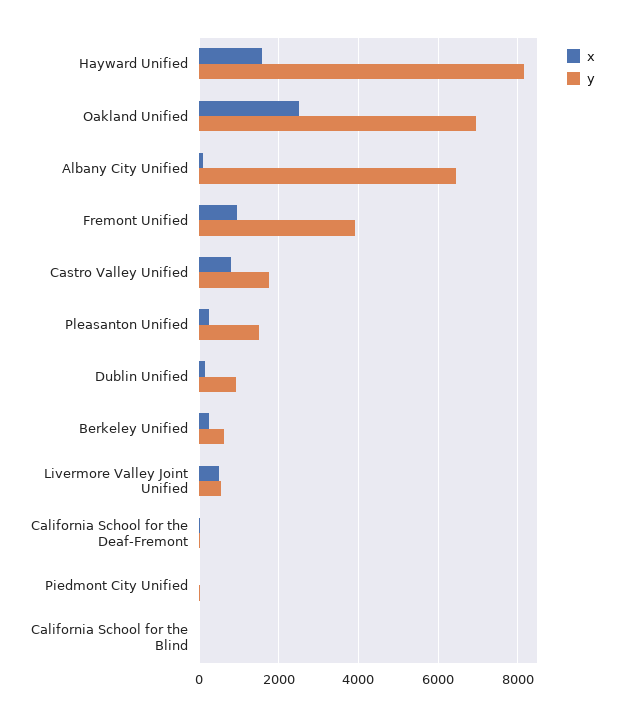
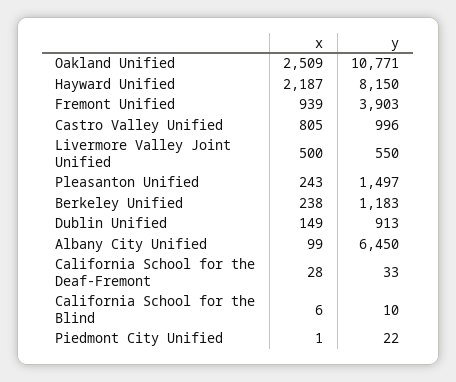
  {
    "x": {
-     "Hayward Unified": 1600,
+     "Hayward Unified": 2187,
      "Oakland Unified": 2509,
      "Albany City Unified": 99,
      "Fremont Unified": 939,
      "Castro Valley Unified": 805,
      "Pleasanton Unified": 243,
      "Dublin Unified": 149,
      "Berkeley Unified": 238,
      "Livermore Valley Joint Unified": 500,
      "California School for the Deaf-Fremont": 28,
      "Piedmont City Unified": 1,
      "California School for the Blind": 6
    },
    "y": {
      "Hayward Unified": 8150,
-     "Oakland Unified": 7000,
+     "Oakland Unified": 10771,
      "Albany City Unified": 6450,
      "Fremont Unified": 3903,
-     "Castro Valley Unified": 1800,
+     "Castro Valley Unified": 996,
      "Pleasanton Unified": 1497,
      "Dublin Unified": 913,
-     "Berkeley Unified": 600,
+     "Berkeley Unified": 1183,
      "Livermore Valley Joint Unified": 550,
      "California School for the Deaf-Fremont": 33,
      "Piedmont City Unified": 22,
      "California School for the Blind": 10
    }
  }

